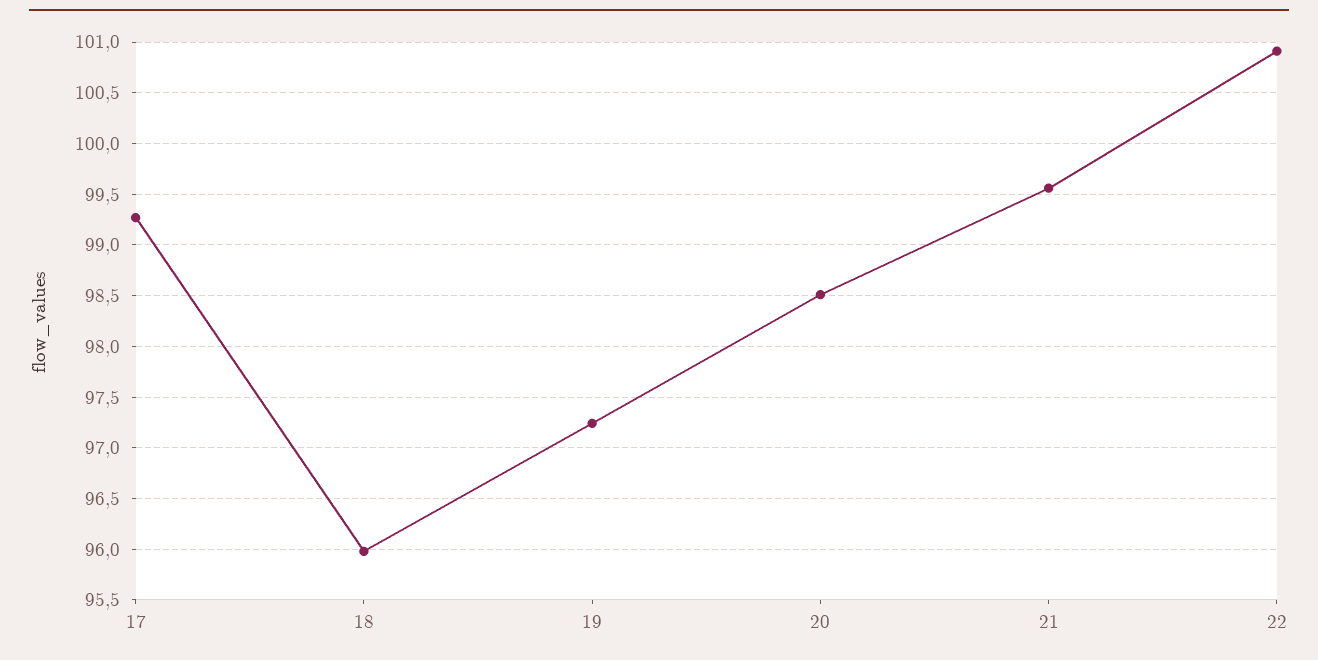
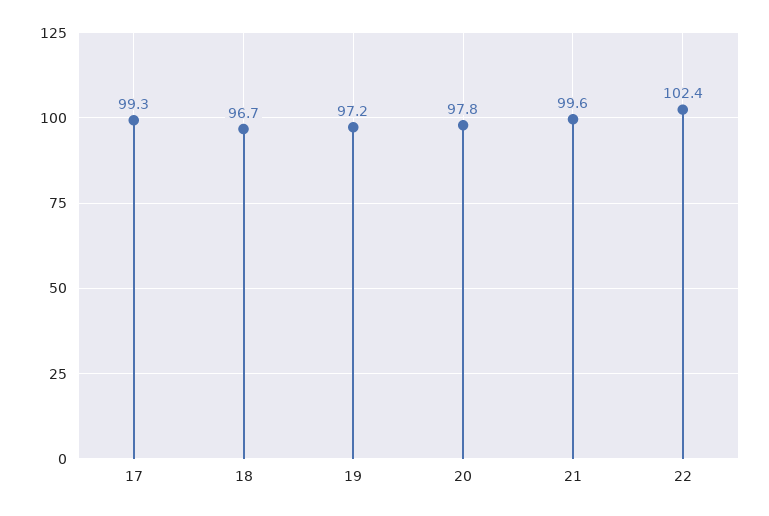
  {
    "17": 99.3,
-   "18": 96,
+   "18": 96.7,
    "19": 97.2,
-   "20": 98.5,
+   "20": 97.8,
    "21": 99.6,
-   "22": 100.9
+   "22": 102.4
  }

